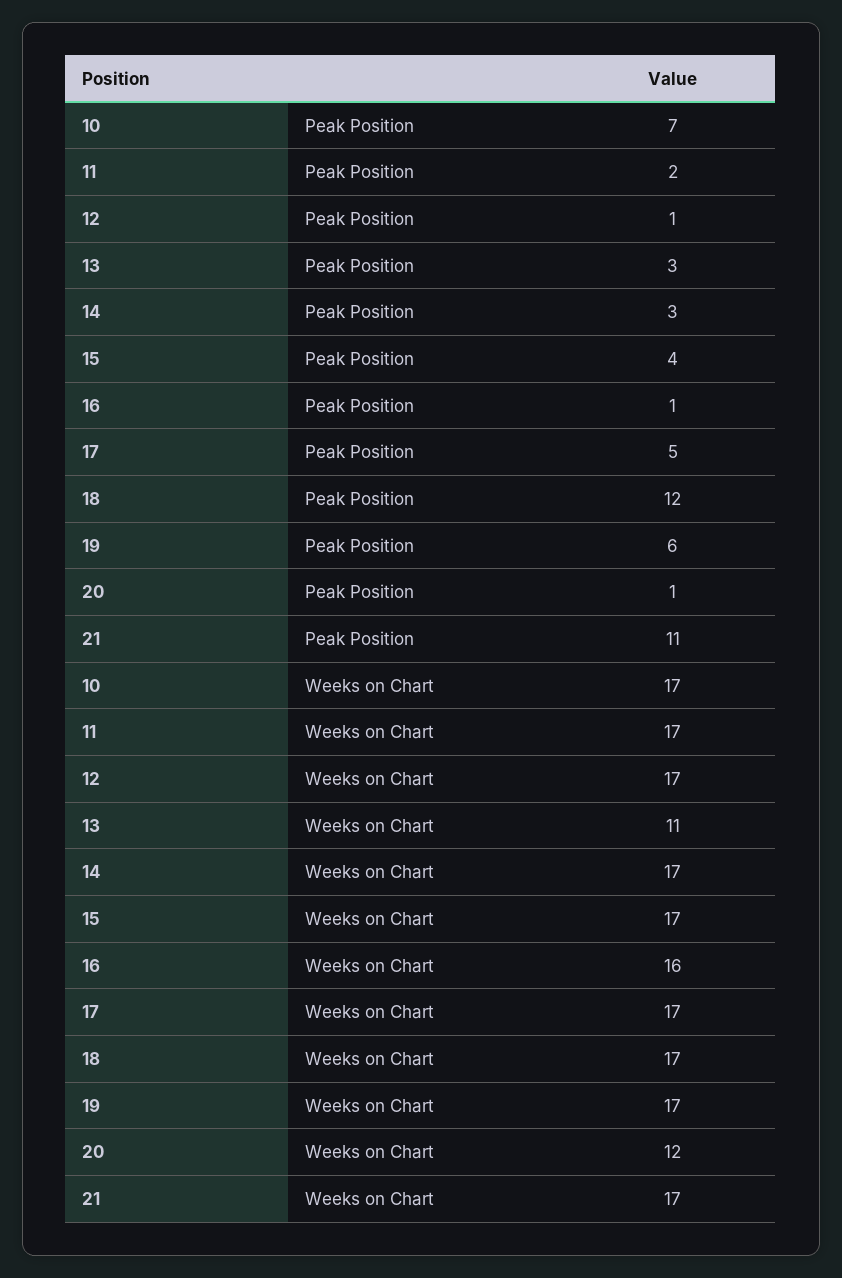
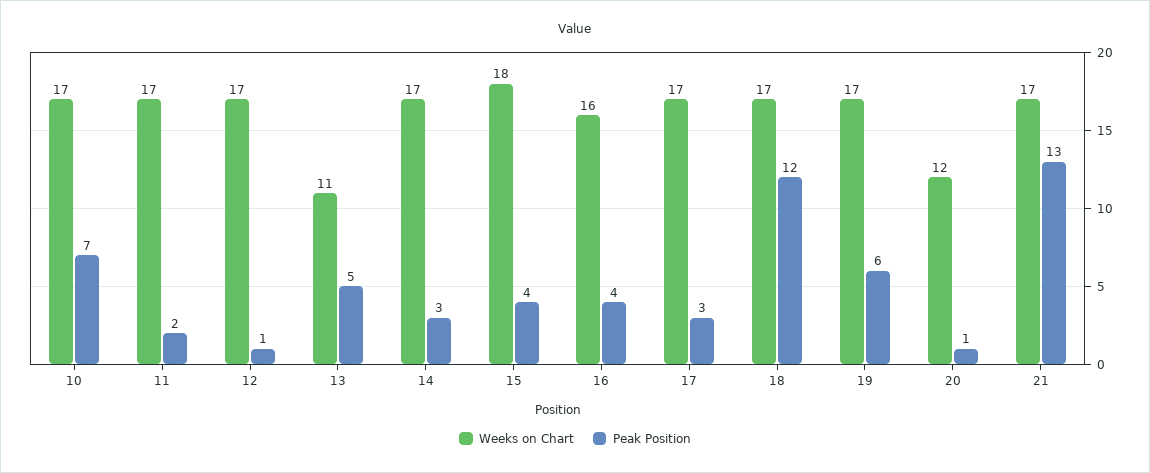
  {
    "Peak Position": {
      "10": 7,
      "11": 2,
      "12": 1,
-     "13": 3,
+     "13": 5,
      "14": 3,
      "15": 4,
-     "16": 1,
+     "16": 4,
-     "17": 5,
+     "17": 3,
      "18": 12,
      "19": 6,
      "20": 1,
-     "21": 11
+     "21": 13
    },
    "Weeks on Chart": {
      "10": 17,
      "11": 17,
      "12": 17,
      "13": 11,
      "14": 17,
-     "15": 17,
+     "15": 18,
      "16": 16,
      "17": 17,
      "18": 17,
      "19": 17,
      "20": 12,
      "21": 17
    }
  }

